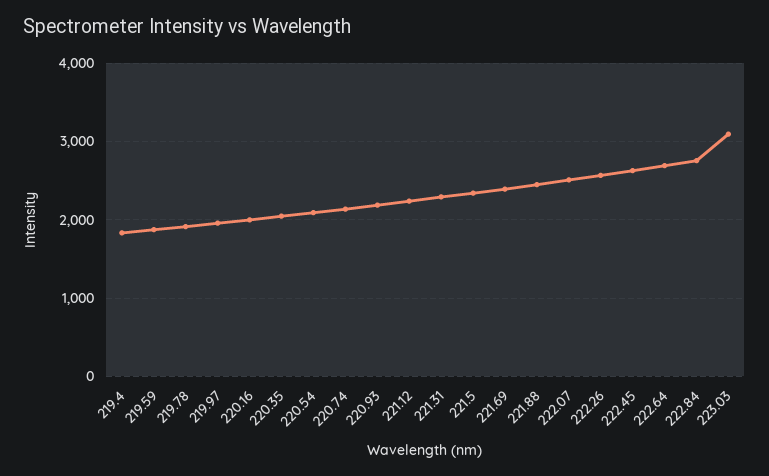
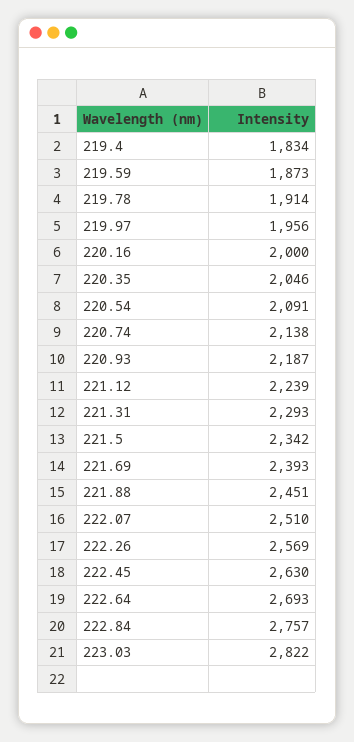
  {
    "219.4": 1834,
    "219.59": 1873,
    "219.78": 1914,
    "219.97": 1956,
    "220.16": 2000,
    "220.35": 2046,
    "220.54": 2091,
    "220.74": 2138,
    "220.93": 2187,
    "221.12": 2239,
    "221.31": 2293,
    "221.5": 2342,
    "221.69": 2393,
    "221.88": 2451,
    "222.07": 2510,
    "222.26": 2569,
    "222.45": 2630,
    "222.64": 2693,
    "222.84": 2757,
-   "223.03": 3100
+   "223.03": 2822
  }

